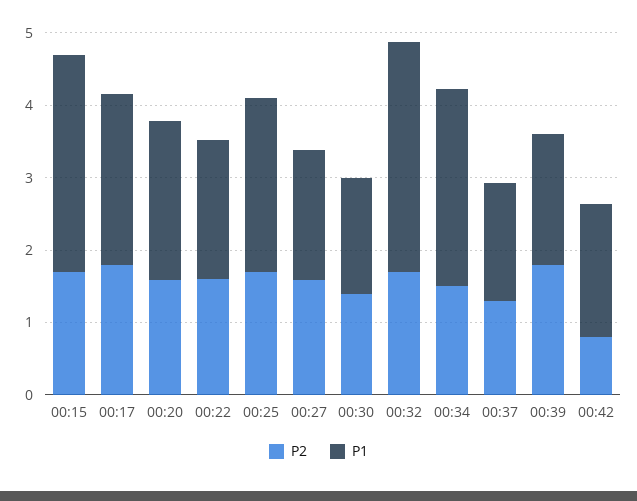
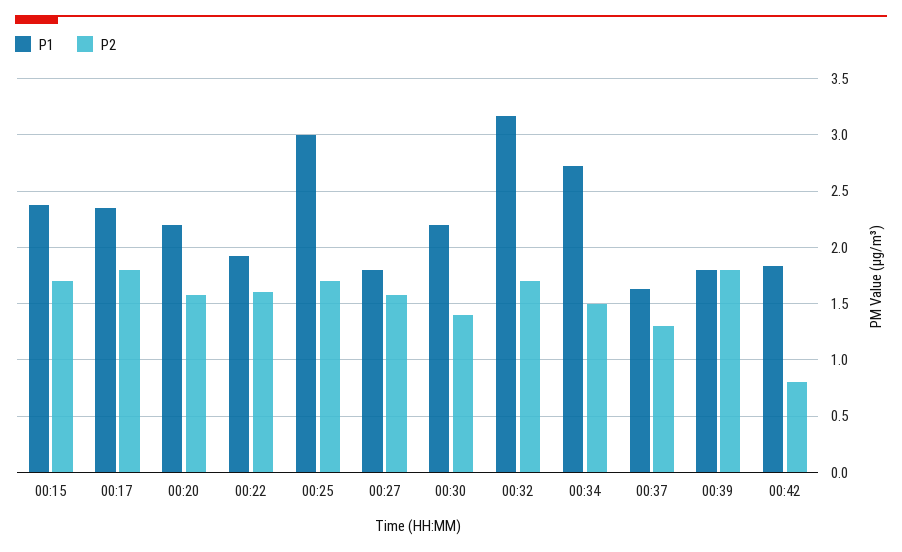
  {
    "P2": {
      "00:15": 1.7,
      "00:17": 1.8,
      "00:20": 1.6,
      "00:22": 1.6,
      "00:25": 1.7,
      "00:27": 1.6,
      "00:30": 1.4,
      "00:32": 1.7,
      "00:34": 1.5,
      "00:37": 1.3,
      "00:39": 1.8,
      "00:42": 0.8
    },
    "P1": {
-     "00:15": 3,
+     "00:15": 2.4,
      "00:17": 2.4,
      "00:20": 2.2,
      "00:22": 1.9,
-     "00:25": 2.4,
+     "00:25": 3,
      "00:27": 1.8,
-     "00:30": 1.6,
+     "00:30": 2.2,
      "00:32": 3.2,
      "00:34": 2.7,
      "00:37": 1.6,
      "00:39": 1.8,
      "00:42": 1.8
    }
  }

